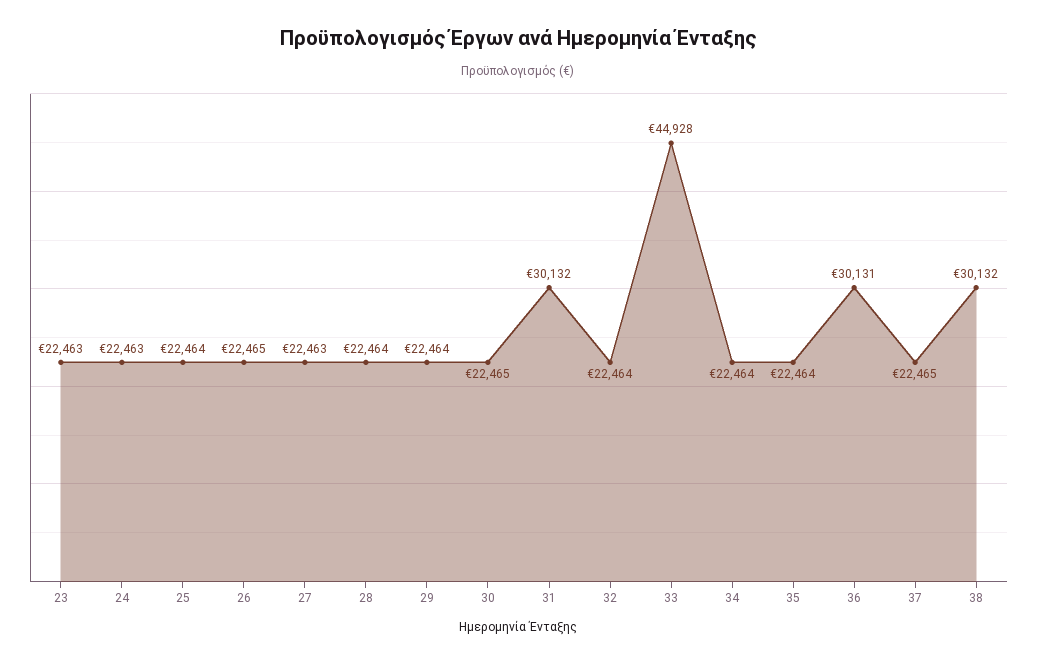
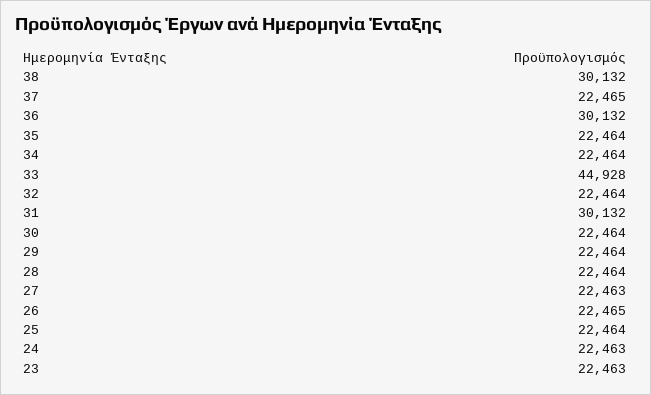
  {
    "23": 22463,
    "24": 22463,
    "25": 22464,
    "26": 22465,
    "27": 22463,
    "28": 22464,
    "29": 22464,
-   "30": 22465,
+   "30": 22464,
    "31": 30132,
    "32": 22464,
    "33": 44928,
    "34": 22464,
    "35": 22464,
-   "36": 30131,
+   "36": 30132,
    "37": 22465,
    "38": 30132
  }

